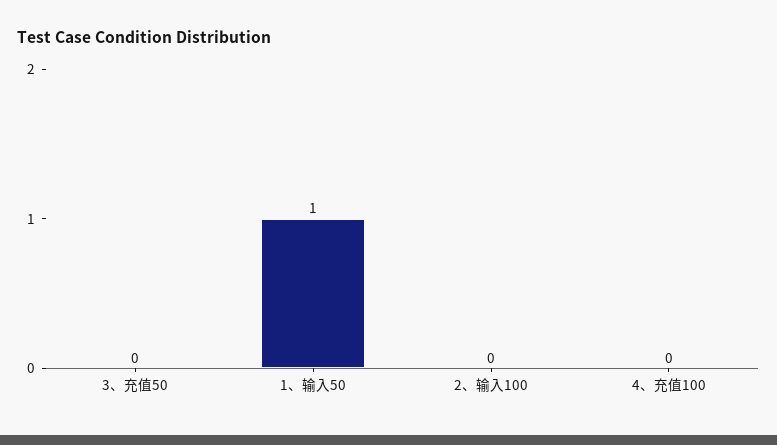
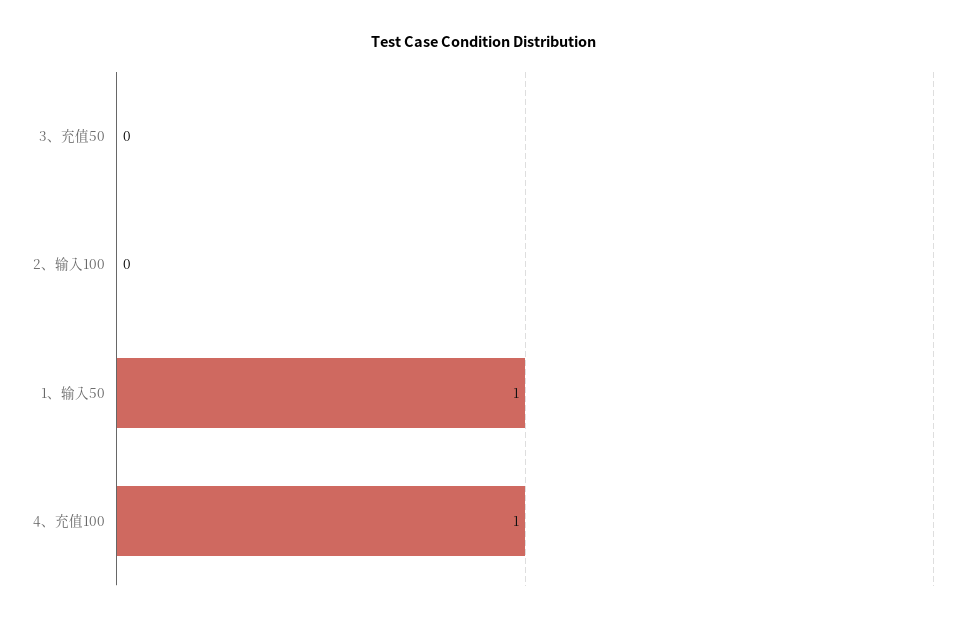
  {
    "3、充值50": 0,
    "1、输入50": 1,
    "2、输入100": 0,
-   "4、充值100": 0
+   "4、充值100": 1
  }

